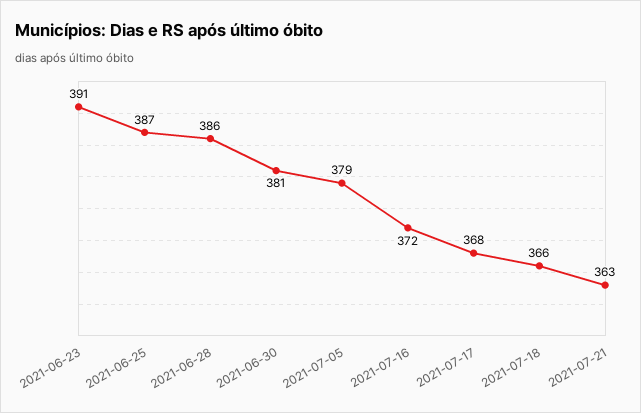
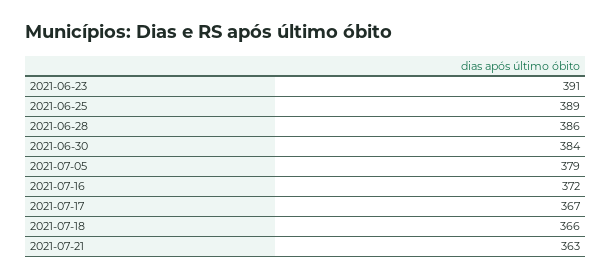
  {
    "2021-06-23": 391,
-   "2021-06-25": 387,
+   "2021-06-25": 389,
    "2021-06-28": 386,
-   "2021-06-30": 381,
+   "2021-06-30": 384,
    "2021-07-05": 379,
    "2021-07-16": 372,
-   "2021-07-17": 368,
+   "2021-07-17": 367,
    "2021-07-18": 366,
    "2021-07-21": 363
  }

